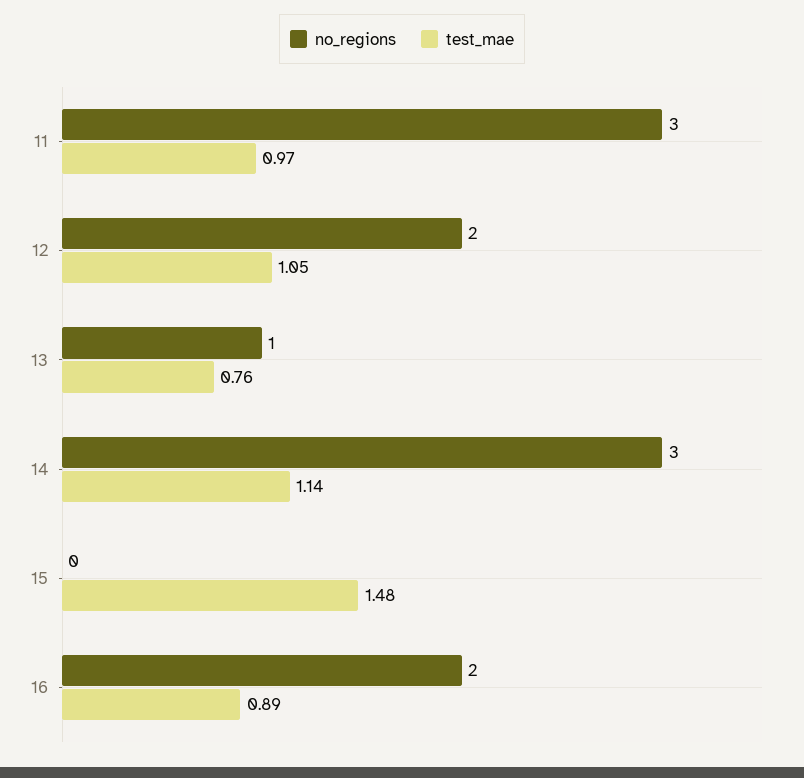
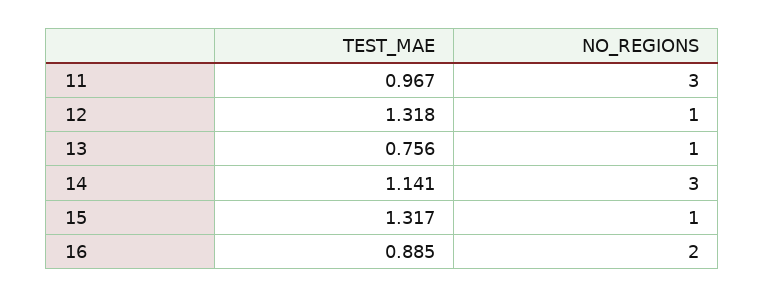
  {
    "no_regions": {
      "11": 3,
-     "12": 2,
+     "12": 1,
      "13": 1,
      "14": 3,
-     "15": 0,
+     "15": 1,
      "16": 2
    },
    "test_mae": {
      "11": 0.967,
-     "12": 1.05,
+     "12": 1.318,
      "13": 0.756,
      "14": 1.141,
-     "15": 1.48,
+     "15": 1.317,
      "16": 0.885
    }
  }

